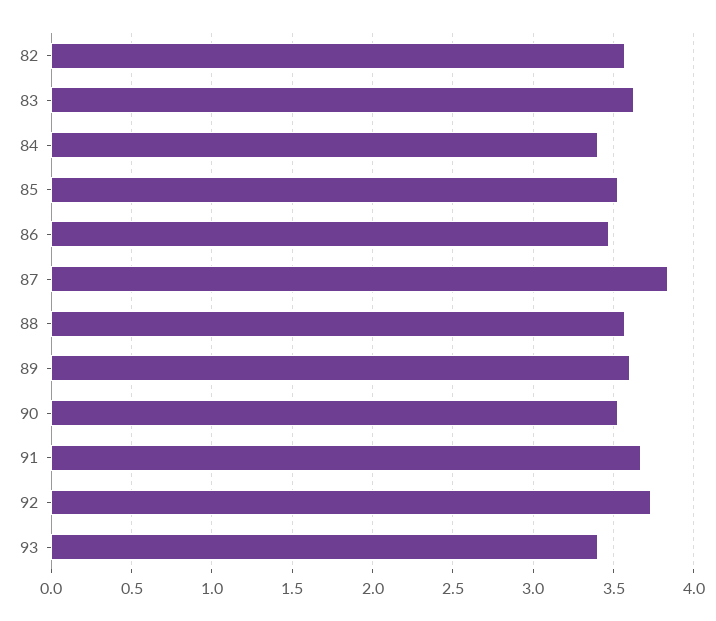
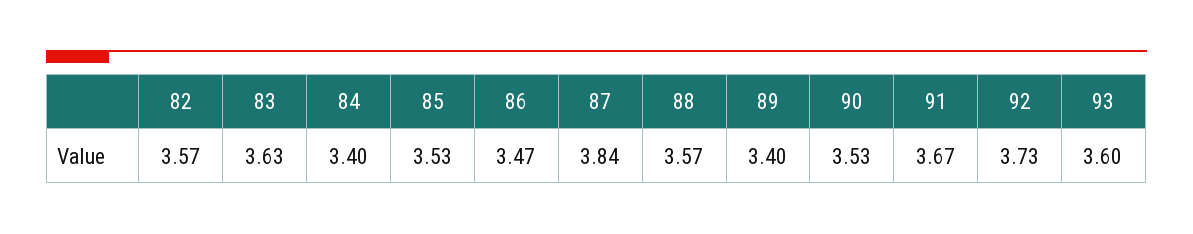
  {
    "82": 3.57,
    "83": 3.63,
    "84": 3.4,
    "85": 3.53,
    "86": 3.47,
    "87": 3.84,
    "88": 3.57,
-   "89": 3.6,
+   "89": 3.4,
    "90": 3.53,
    "91": 3.67,
    "92": 3.73,
-   "93": 3.4
+   "93": 3.6
  }

